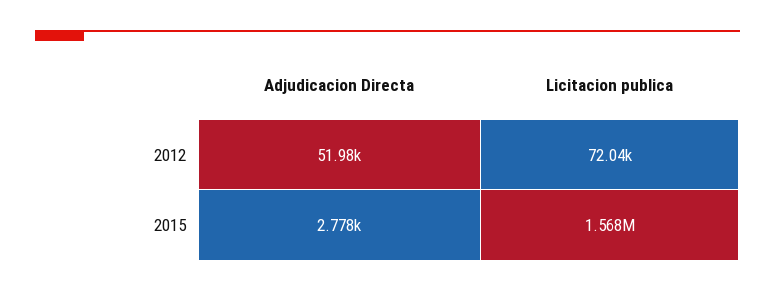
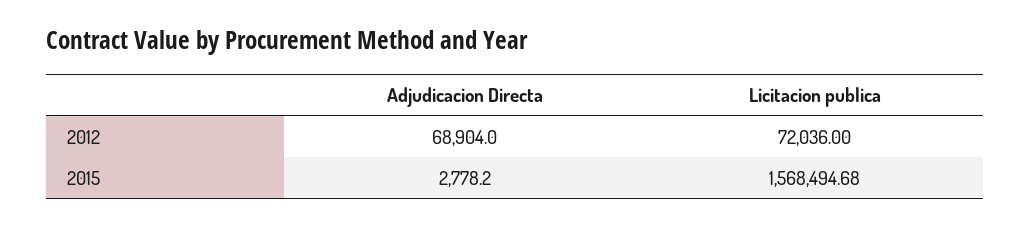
  {
    "Adjudicacion Directa": {
-     "2012": 51980,
+     "2012": 68904,
      "2015": 2778.2
    },
    "Licitacion publica": {
      "2012": 72036,
      "2015": 1568494.68
    }
  }

